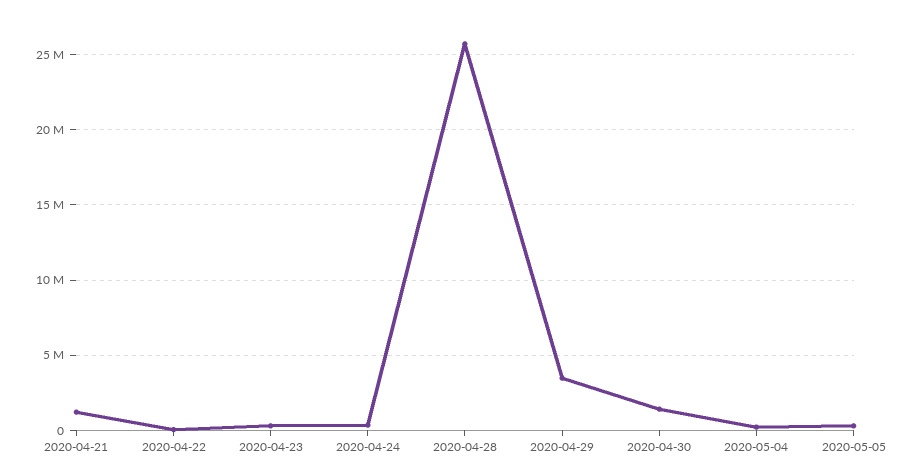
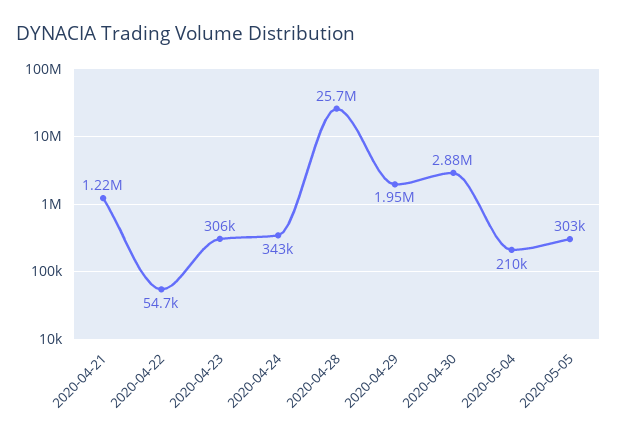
  {
    "2020-04-21": 1220000,
    "2020-04-22": 54700,
    "2020-04-23": 306000,
    "2020-04-24": 343000,
    "2020-04-28": 25700000,
-   "2020-04-29": 3500000,
+   "2020-04-29": 1950000,
-   "2020-04-30": 1500000,
+   "2020-04-30": 2880000,
    "2020-05-04": 210000,
    "2020-05-05": 303000
  }

